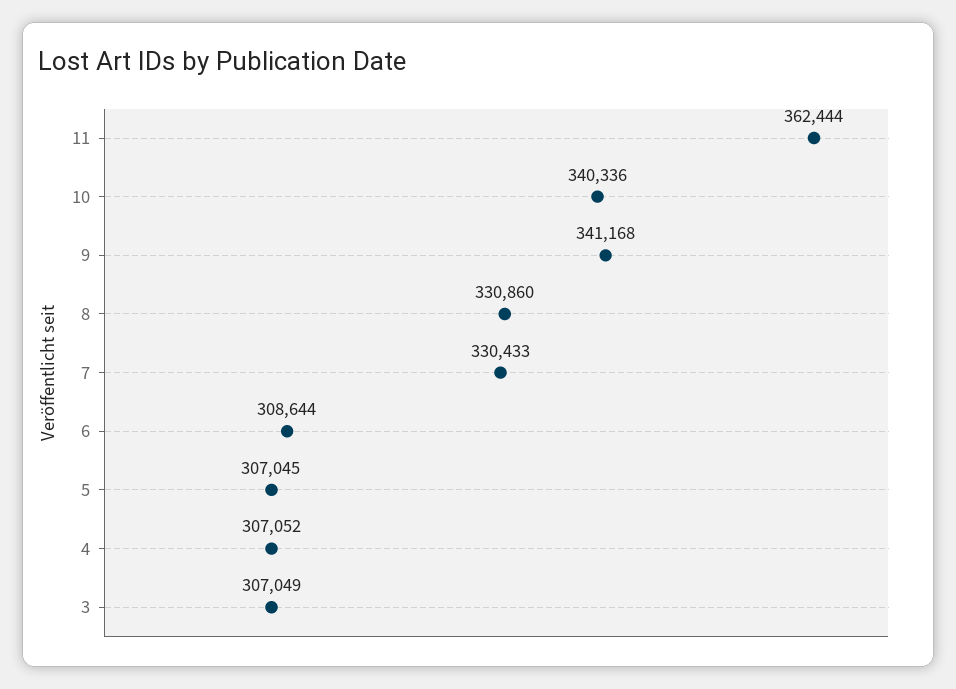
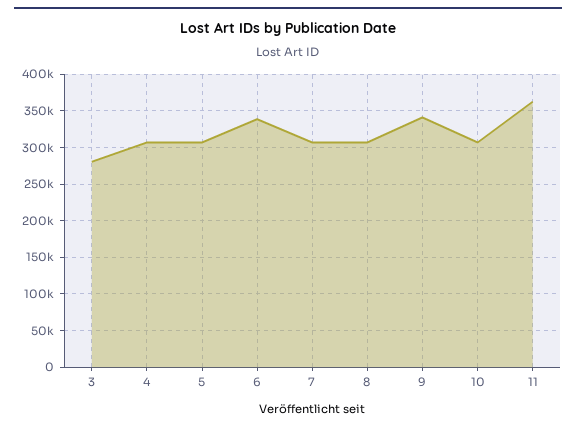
  {
    "11": 362444,
-   "10": 340336,
+   "10": 310000,
    "9": 341168,
-   "8": 330860,
+   "8": 310000,
-   "7": 330433,
+   "7": 310000,
-   "6": 308644,
+   "6": 340000,
    "5": 307045,
    "4": 307052,
-   "3": 307049
+   "3": 280000
  }

